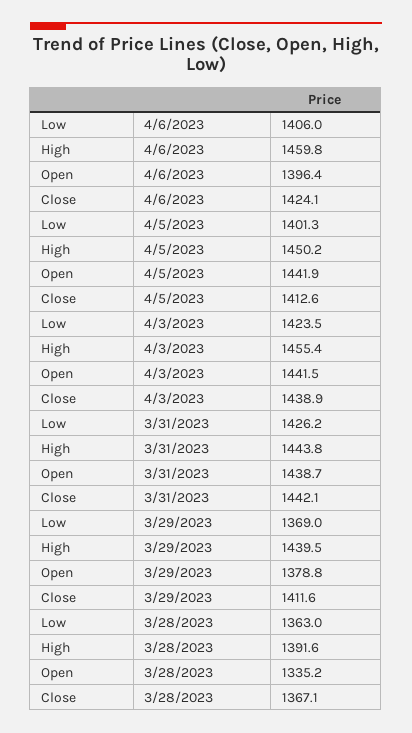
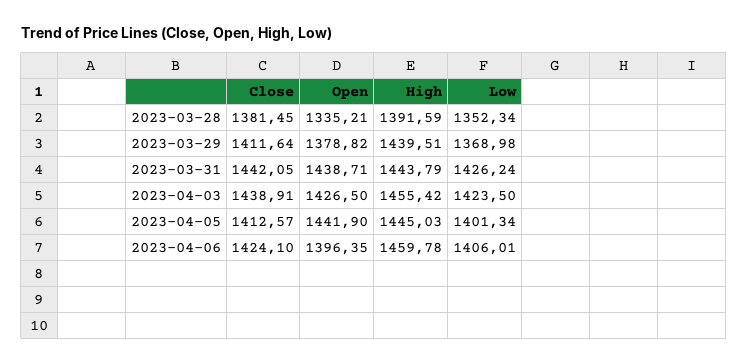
  {
    "Low": {
      "4/6/2023": 1406.01,
      "4/5/2023": 1401.34,
      "4/3/2023": 1423.5,
      "3/31/2023": 1426.24,
      "3/29/2023": 1368.98,
-     "3/28/2023": 1363
+     "3/28/2023": 1352.34
    },
    "High": {
      "4/6/2023": 1459.78,
-     "4/5/2023": 1450.2,
+     "4/5/2023": 1445.03,
      "4/3/2023": 1455.42,
      "3/31/2023": 1443.79,
      "3/29/2023": 1439.51,
      "3/28/2023": 1391.59
    },
    "Open": {
      "4/6/2023": 1396.35,
      "4/5/2023": 1441.9,
-     "4/3/2023": 1441.5,
+     "4/3/2023": 1426.5,
      "3/31/2023": 1438.71,
      "3/29/2023": 1378.82,
      "3/28/2023": 1335.21
    },
    "Close": {
      "4/6/2023": 1424.1,
      "4/5/2023": 1412.57,
      "4/3/2023": 1438.91,
      "3/31/2023": 1442.05,
      "3/29/2023": 1411.64,
-     "3/28/2023": 1367.1
+     "3/28/2023": 1381.45
    }
  }

